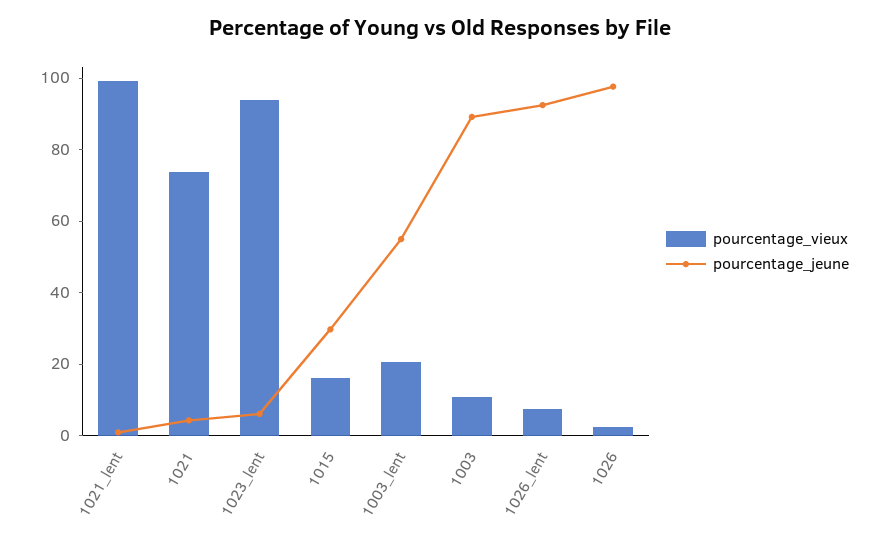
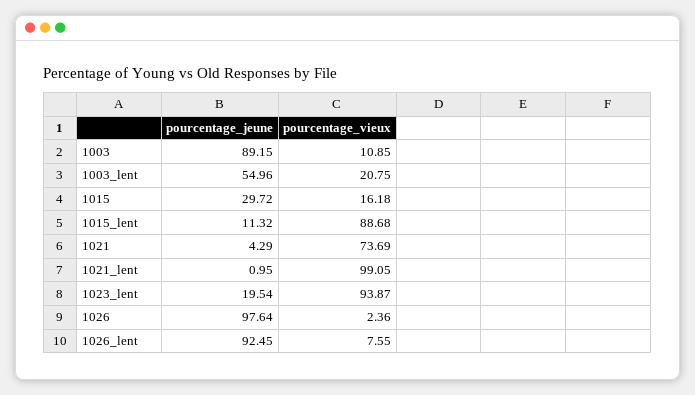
  {
    "pourcentage_vieux": {
      "1021_lent": 99.05,
      "1021": 73.69,
      "1023_lent": 93.87,
      "1015": 16.18,
      "1003_lent": 20.75,
      "1003": 10.85,
      "1026_lent": 7.55,
-     "1026": 2.36
+     "1026": 2.36,
+     "1015_lent": 88.68
    },
    "pourcentage_jeune": {
      "1021_lent": 0.95,
      "1021": 4.29,
-     "1023_lent": 5,
+     "1023_lent": 19.54,
      "1015": 29.72,
      "1003_lent": 54.96,
      "1003": 89.15,
      "1026_lent": 92.45,
-     "1026": 97.64
+     "1026": 97.64,
+     "1015_lent": 11.32
    }
  }

